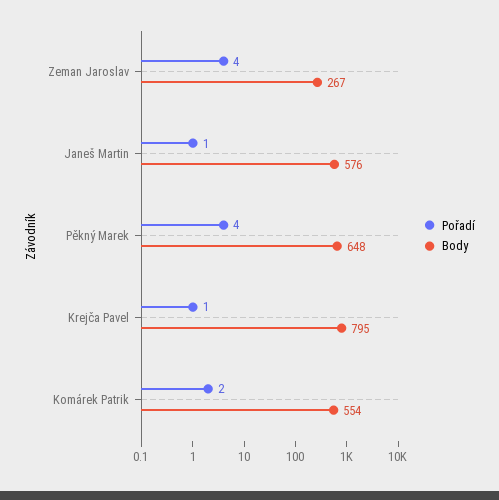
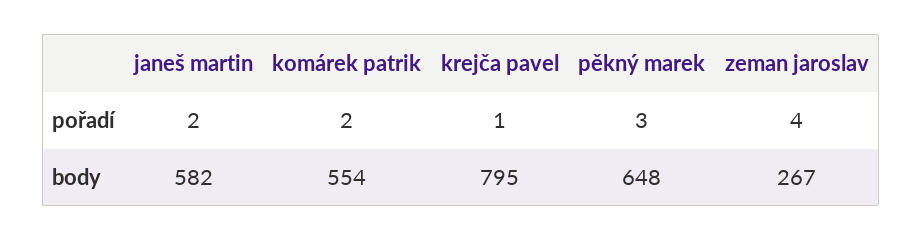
  {
    "Pořadí": {
      "Zeman Jaroslav": 4,
-     "Janeš Martin": 1,
+     "Janeš Martin": 2,
-     "Pěkný Marek": 4,
+     "Pěkný Marek": 3,
      "Krejča Pavel": 1,
      "Komárek Patrik": 2
    },
    "Body": {
      "Zeman Jaroslav": 267,
-     "Janeš Martin": 576,
+     "Janeš Martin": 582,
      "Pěkný Marek": 648,
      "Krejča Pavel": 795,
      "Komárek Patrik": 554
    }
  }

